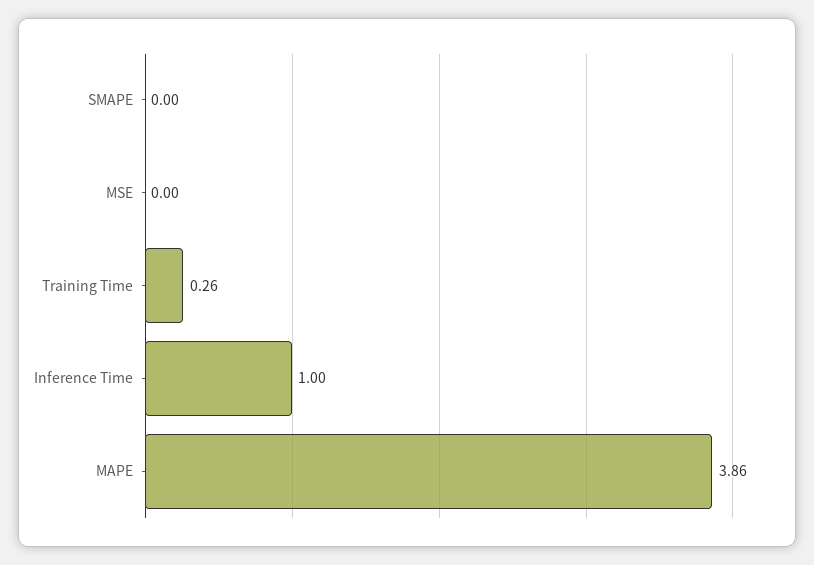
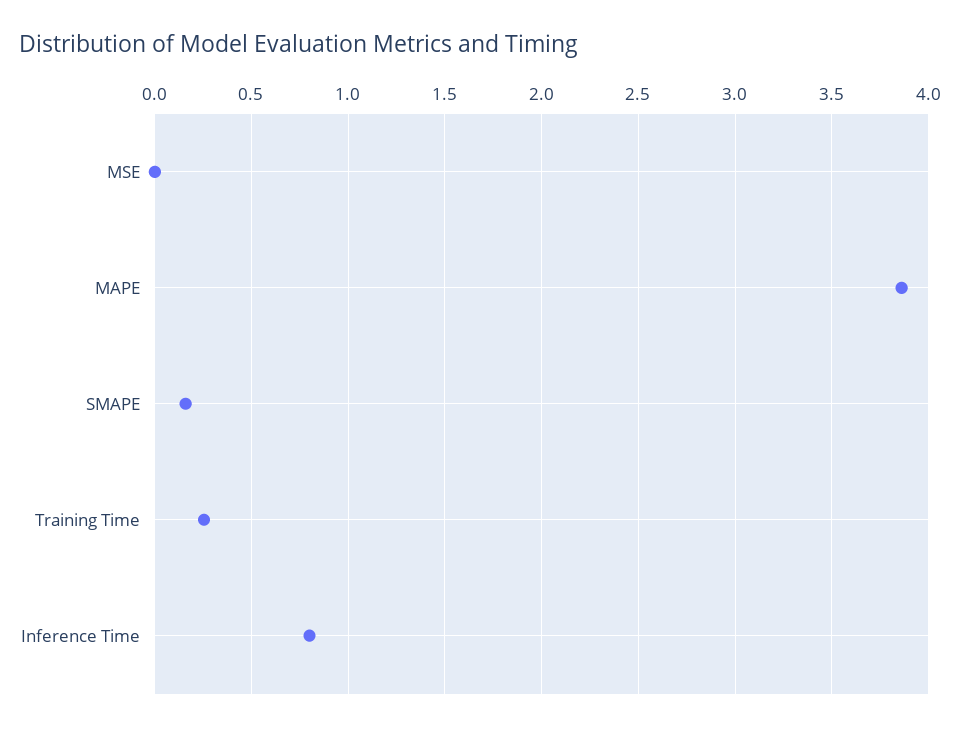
  {
-   "SMAPE": 0,
+   "SMAPE": 0.15,
    "MSE": 0,
    "Training Time": 0.26,
-   "Inference Time": 1,
+   "Inference Time": 0.8,
    "MAPE": 3.86
  }

